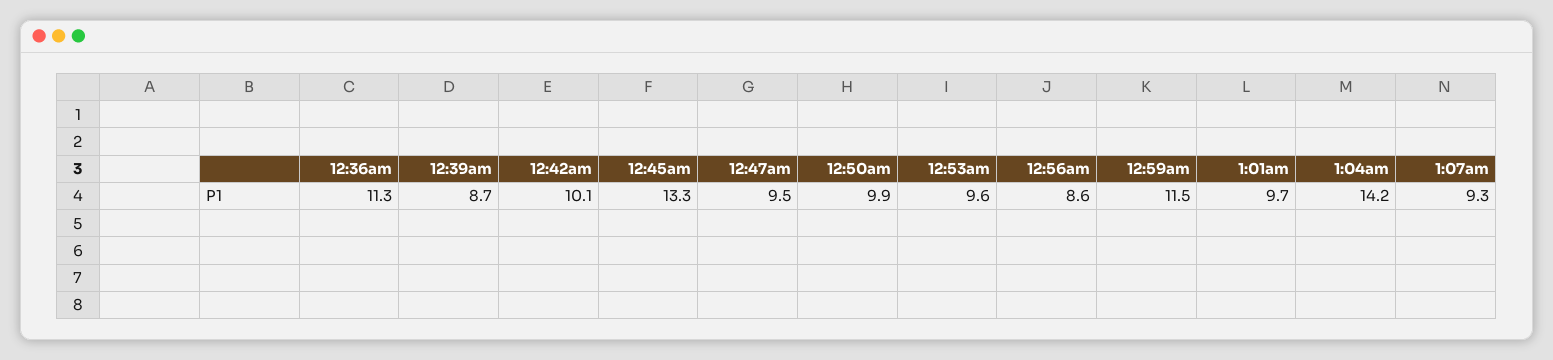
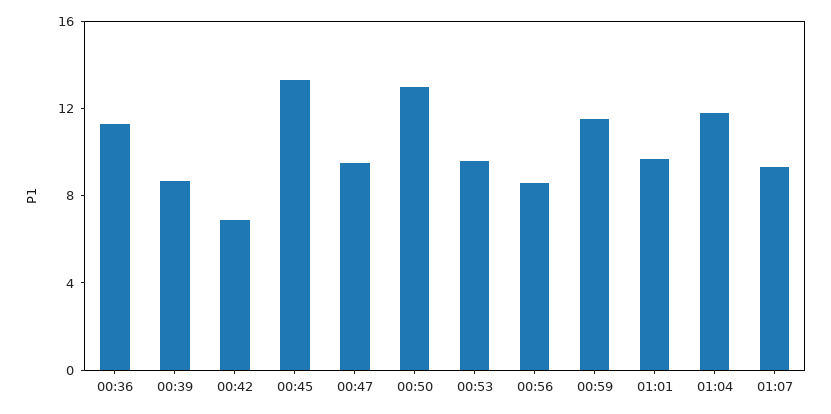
  {
    "12:36am": 11.3,
    "12:39am": 8.7,
-   "12:42am": 10.1,
+   "12:42am": 7,
    "12:45am": 13.3,
    "12:47am": 9.5,
-   "12:50am": 9.9,
+   "12:50am": 13,
    "12:53am": 9.6,
    "12:56am": 8.6,
    "12:59am": 11.5,
    "1:01am": 9.7,
-   "1:04am": 14.2,
+   "1:04am": 12,
    "1:07am": 9.3
  }

